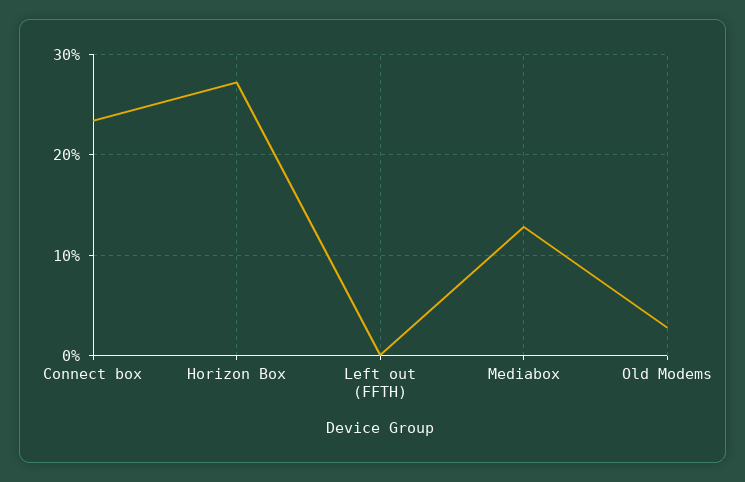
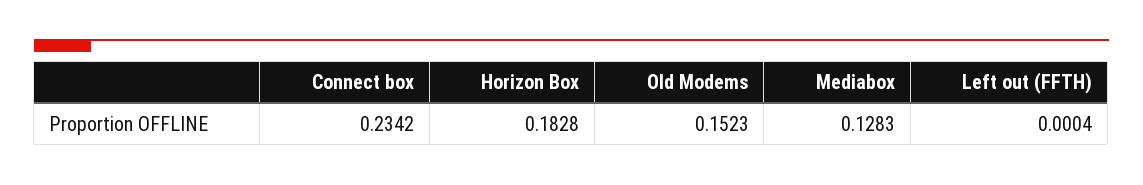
  {
    "Connect box": 0.2342,
-   "Horizon Box": 0.27,
+   "Horizon Box": 0.1828,
    "Left out (FFTH)": 0.0004,
    "Mediabox": 0.1283,
-   "Old Modems": 0.03
+   "Old Modems": 0.1523
  }

